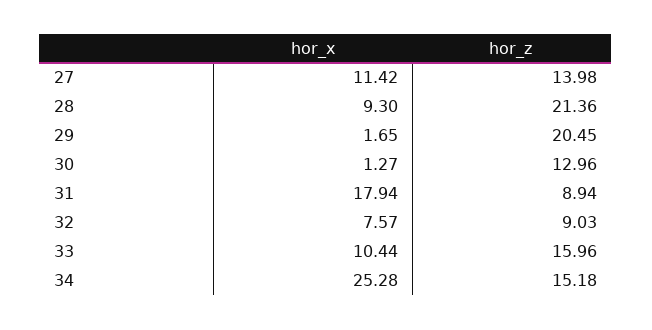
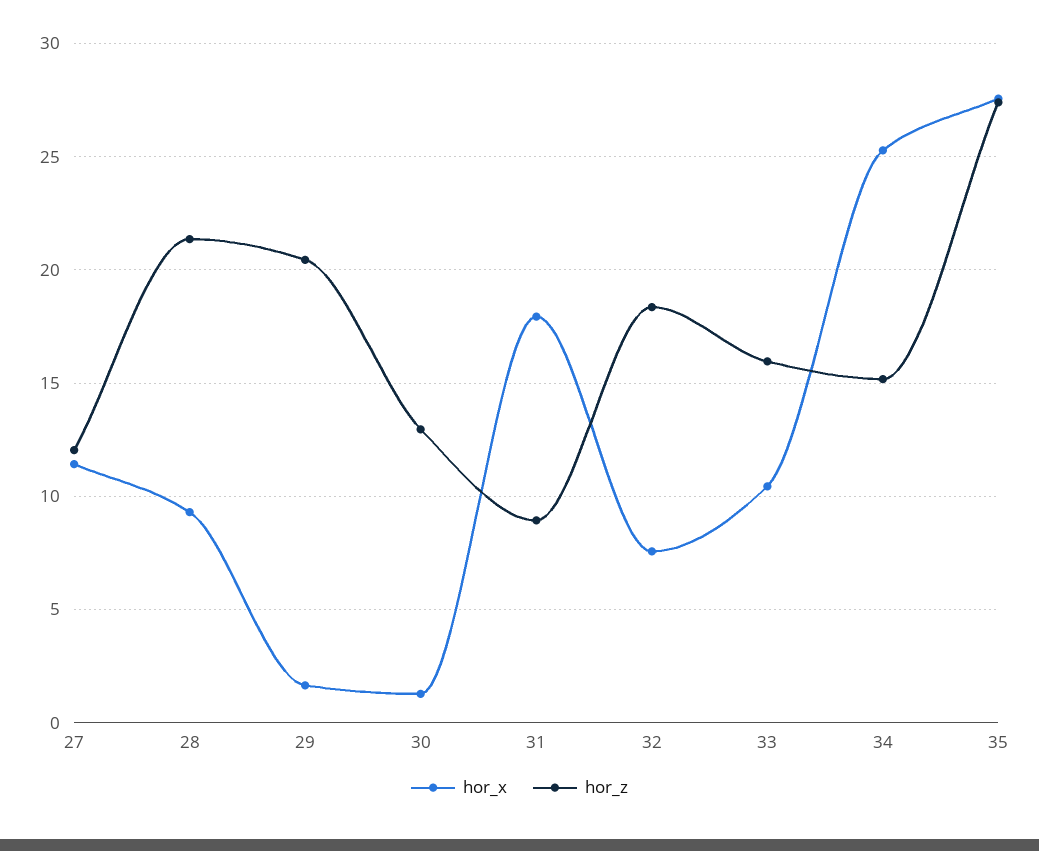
  {
    "hor_x": {
      "27": 11.42,
      "28": 9.3,
      "29": 1.65,
      "30": 1.27,
      "31": 17.94,
      "32": 7.57,
      "33": 10.44,
-     "34": 25.28
+     "34": 25.28,
+     "35": 27.5
    },
    "hor_z": {
-     "27": 13.98,
+     "27": 12,
      "28": 21.36,
      "29": 20.45,
      "30": 12.96,
      "31": 8.94,
-     "32": 9.03,
+     "32": 18.5,
      "33": 15.96,
-     "34": 15.18
+     "34": 15.18,
+     "35": 27.5
    }
  }

